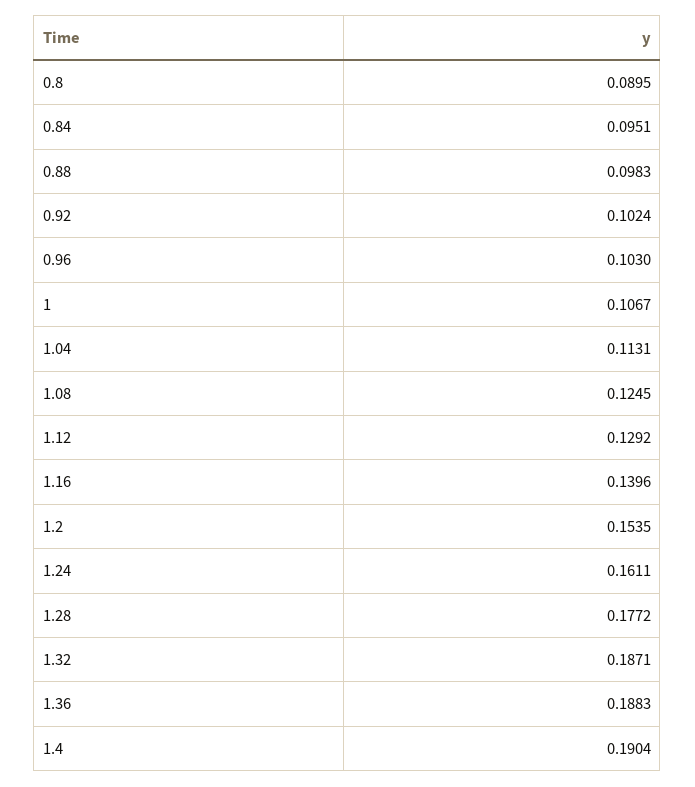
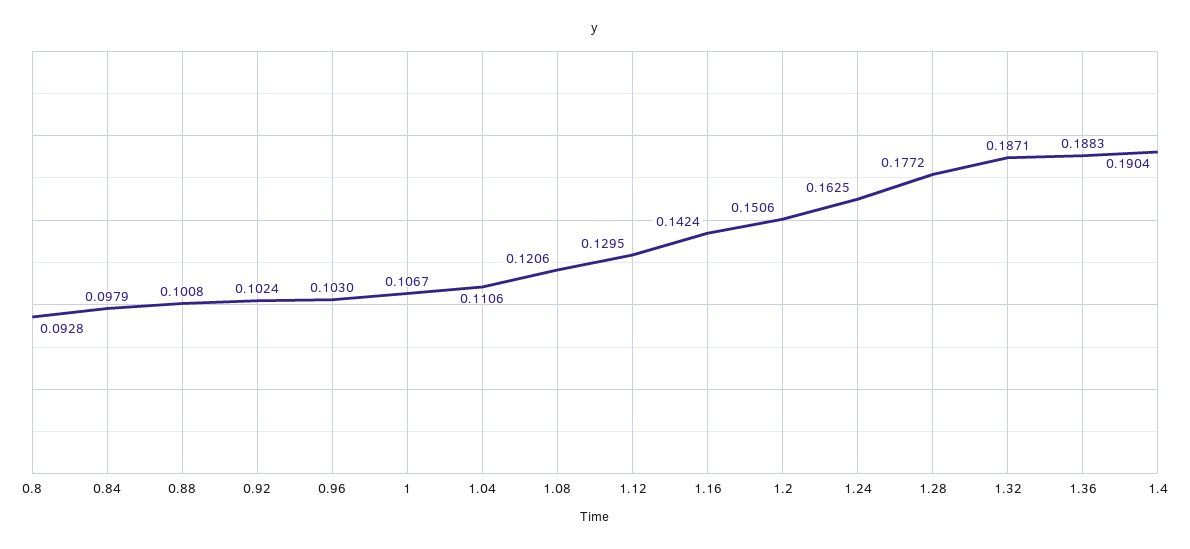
  {
-   "0.8": 0.0895,
+   "0.8": 0.0928,
-   "0.84": 0.0951,
+   "0.84": 0.0979,
-   "0.88": 0.0983,
+   "0.88": 0.1008,
    "0.92": 0.1024,
    "0.96": 0.103,
    "1": 0.1067,
-   "1.04": 0.1131,
+   "1.04": 0.1106,
-   "1.08": 0.1245,
+   "1.08": 0.1206,
-   "1.12": 0.1292,
+   "1.12": 0.1295,
-   "1.16": 0.1396,
+   "1.16": 0.1424,
-   "1.2": 0.1535,
+   "1.2": 0.1506,
-   "1.24": 0.1611,
+   "1.24": 0.1625,
    "1.28": 0.1772,
    "1.32": 0.1871,
    "1.36": 0.1883,
    "1.4": 0.1904
  }

